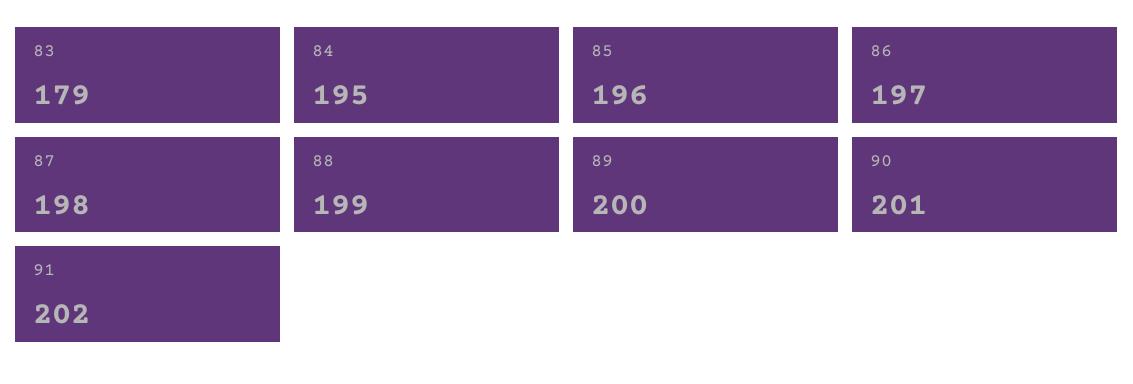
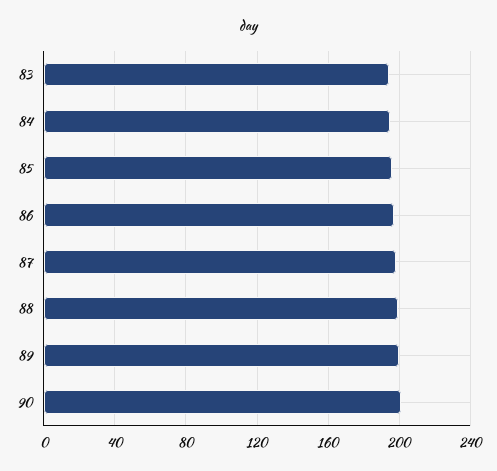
  {
-   "83": 179,
+   "83": 195,
    "84": 195,
    "85": 196,
    "86": 197,
    "87": 198,
    "88": 199,
    "89": 200,
-   "90": 201,
+   "90": 201
-   "91": 202
  }

